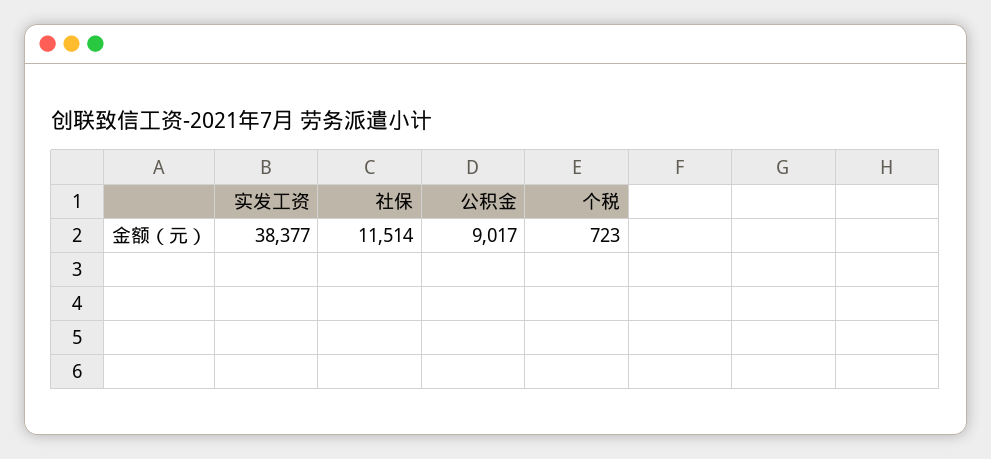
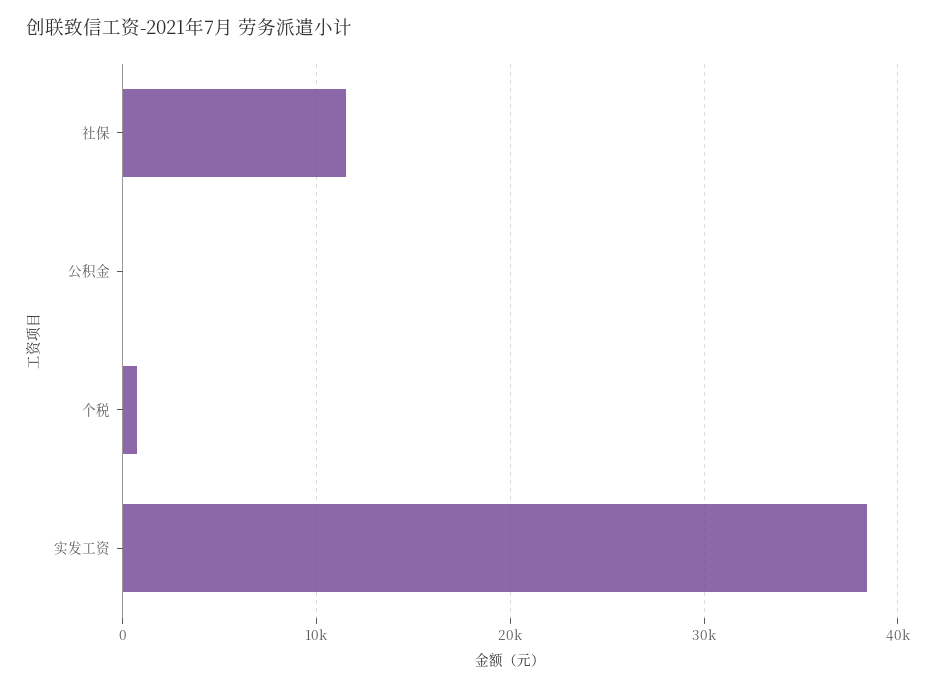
  {
    "实发工资": 38377,
    "社保": 11514,
-   "公积金": 9017,
+   "公积金": 0,
    "个税": 723
  }

